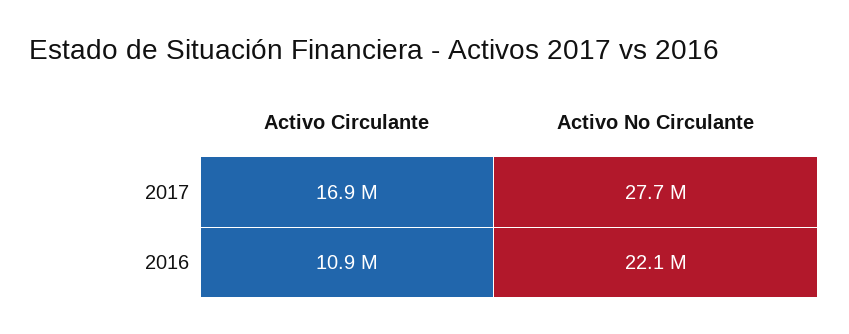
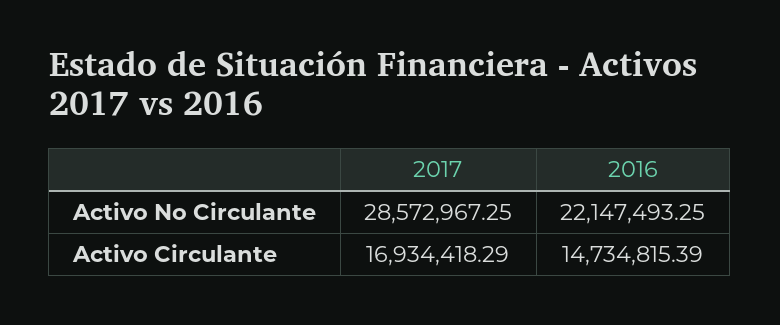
  {
    "Activo Circulante": {
      "2017": 16934418.29,
-     "2016": 10900000
+     "2016": 14734815.39
    },
    "Activo No Circulante": {
-     "2017": 27700000,
+     "2017": 28572967.25,
      "2016": 22147493.25
    }
  }

